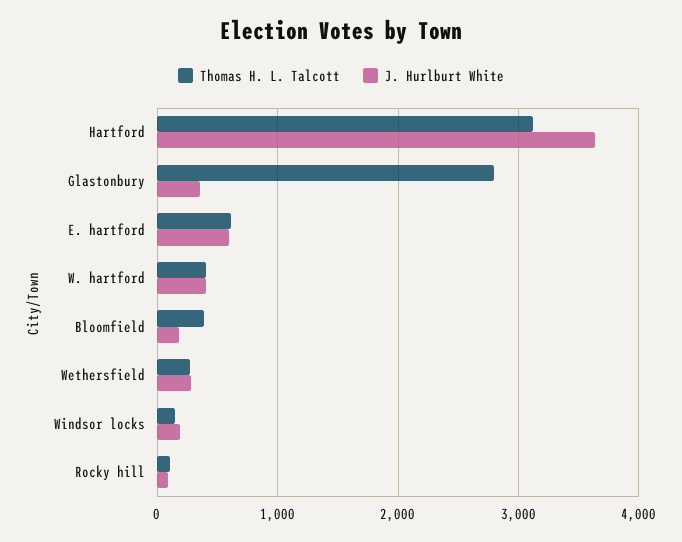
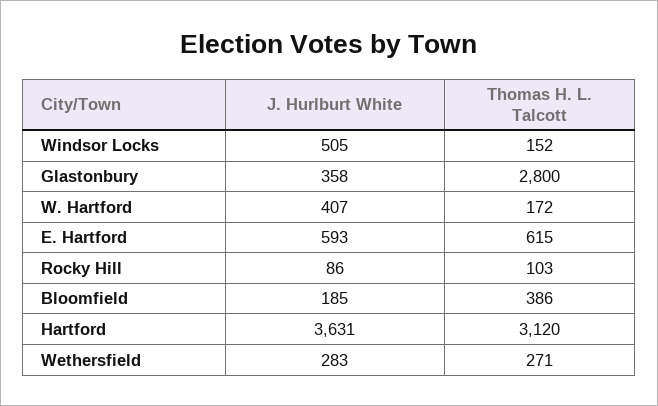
  {
    "Thomas H. L. Talcott": {
      "Hartford": 3120,
      "Glastonbury": 2800,
      "E. hartford": 615,
-     "W. hartford": 400,
+     "W. hartford": 172,
      "Bloomfield": 386,
      "Wethersfield": 271,
      "Windsor locks": 152,
      "Rocky hill": 103
    },
    "J. Hurlburt White": {
      "Hartford": 3631,
      "Glastonbury": 358,
      "E. hartford": 593,
      "W. hartford": 407,
      "Bloomfield": 185,
      "Wethersfield": 283,
-     "Windsor locks": 200,
+     "Windsor locks": 505,
      "Rocky hill": 86
    }
  }

